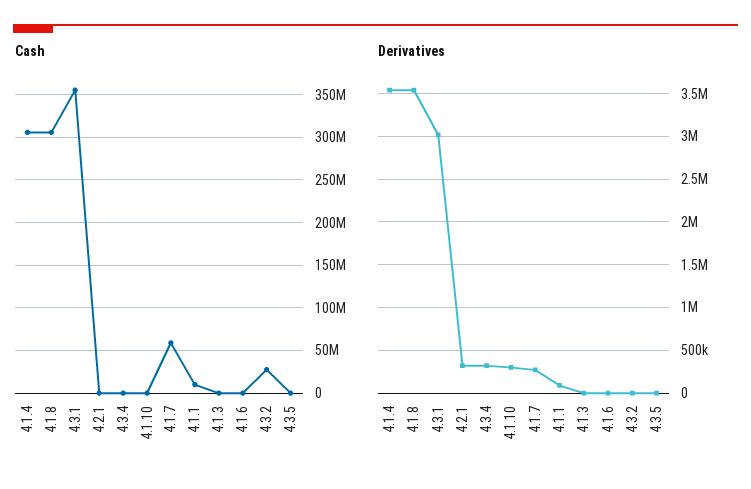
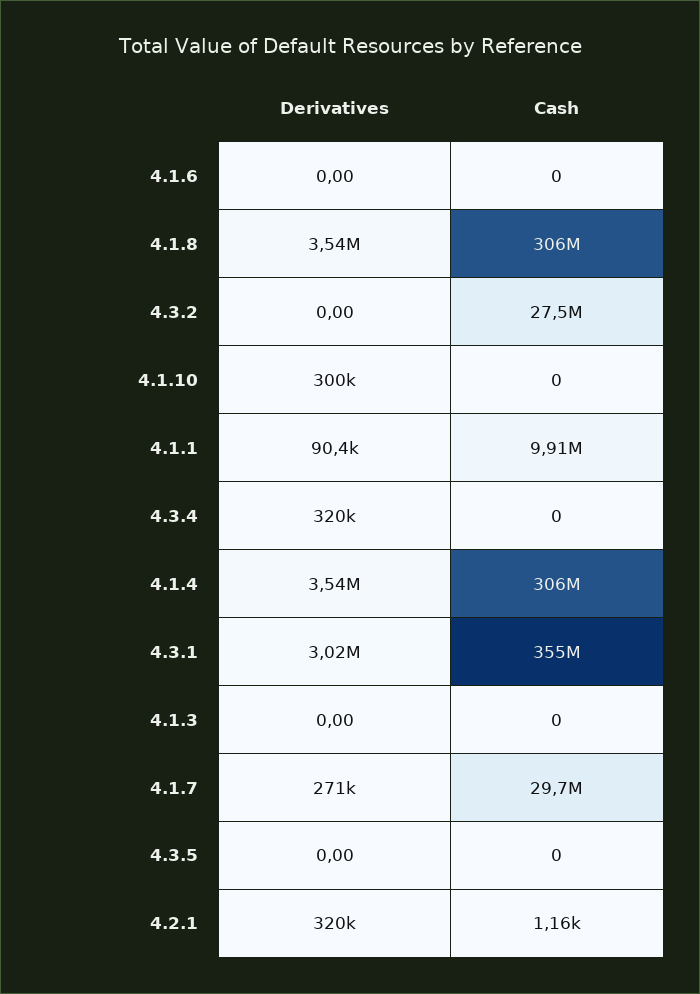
  {
    "Cash": {
      "4.1.4": 306000000,
      "4.1.8": 306000000,
      "4.3.1": 355000000,
      "4.2.1": 1160,
      "4.3.4": 0,
      "4.1.10": 0,
-     "4.1.7": 60000000,
+     "4.1.7": 29700000,
      "4.1.1": 9910000,
      "4.1.3": 0,
      "4.1.6": 0,
      "4.3.2": 27500000,
      "4.3.5": 0
    },
    "Derivatives": {
      "4.1.4": 3540000,
      "4.1.8": 3540000,
      "4.3.1": 3020000,
      "4.2.1": 320000,
      "4.3.4": 320000,
      "4.1.10": 300000,
      "4.1.7": 271000,
      "4.1.1": 90400,
      "4.1.3": 0,
      "4.1.6": 0,
      "4.3.2": 0,
      "4.3.5": 0
    }
  }

